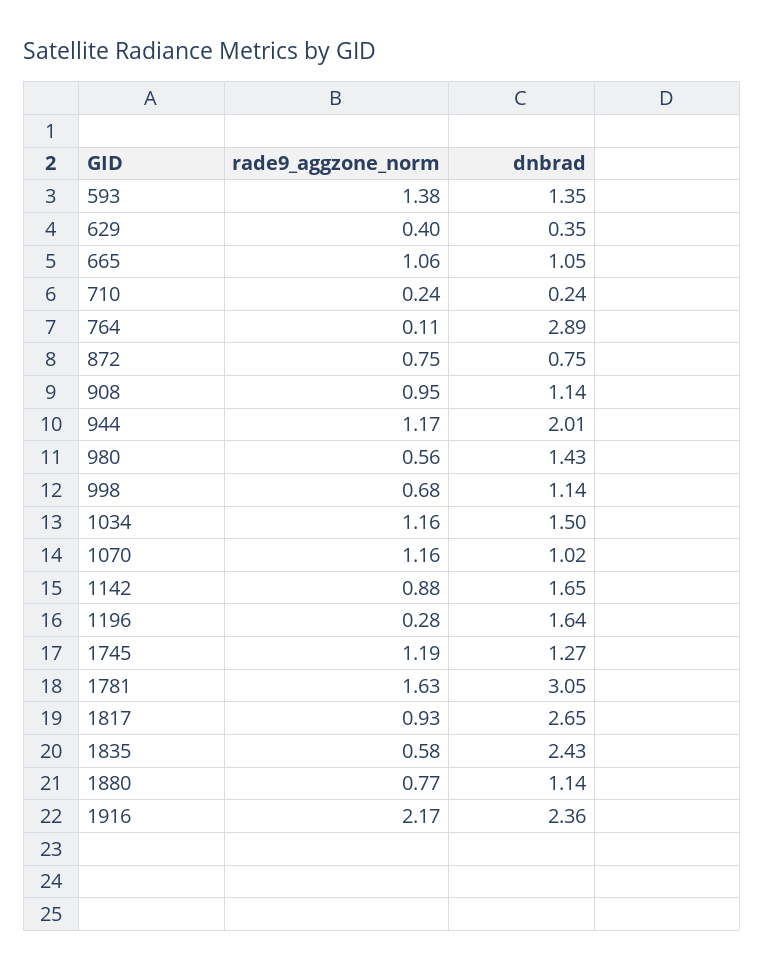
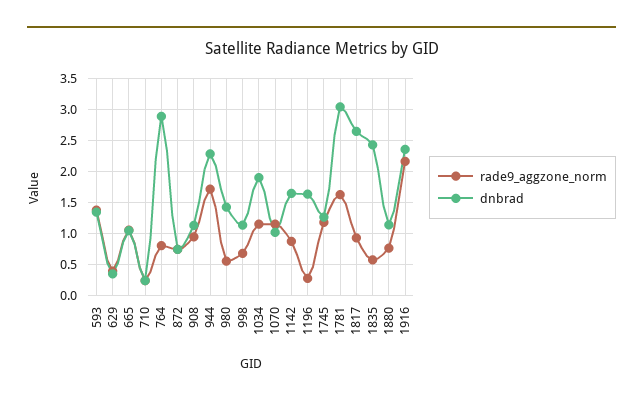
  {
    "rade9_aggzone_norm": {
      "593": 1.38,
      "629": 0.4,
      "665": 1.06,
      "710": 0.24,
-     "764": 0.11,
+     "764": 0.8,
      "872": 0.75,
      "908": 0.95,
-     "944": 1.17,
+     "944": 1.7,
      "980": 0.56,
      "998": 0.68,
      "1034": 1.16,
      "1070": 1.16,
      "1142": 0.88,
      "1196": 0.28,
      "1745": 1.19,
      "1781": 1.63,
      "1817": 0.93,
      "1835": 0.58,
      "1880": 0.77,
      "1916": 2.17
    },
    "dnbrad": {
      "593": 1.35,
      "629": 0.35,
      "665": 1.05,
      "710": 0.24,
      "764": 2.89,
      "872": 0.75,
      "908": 1.14,
-     "944": 2.01,
+     "944": 2.3,
      "980": 1.43,
      "998": 1.14,
-     "1034": 1.5,
+     "1034": 1.9,
      "1070": 1.02,
      "1142": 1.65,
      "1196": 1.64,
      "1745": 1.27,
      "1781": 3.05,
      "1817": 2.65,
      "1835": 2.43,
      "1880": 1.14,
      "1916": 2.36
    }
  }

